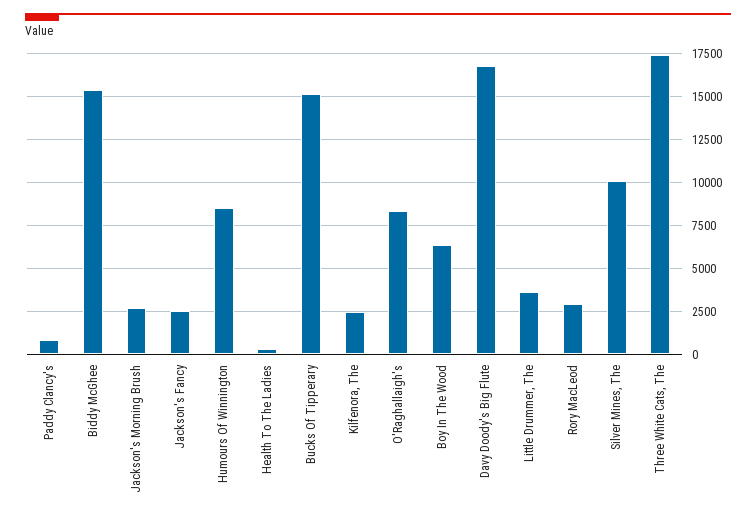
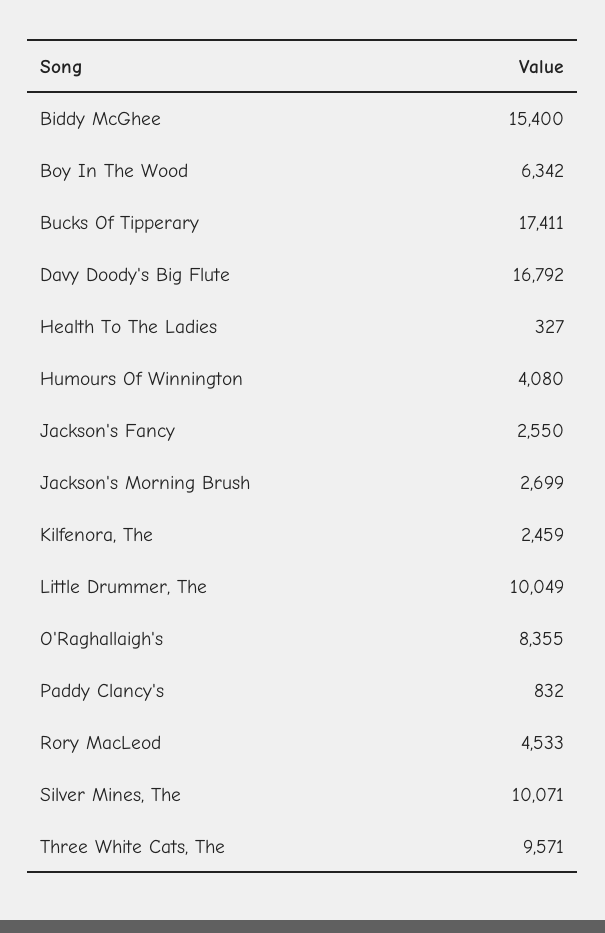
  {
    "Paddy Clancy's": 832,
    "Biddy McGhee": 15400,
    "Jackson's Morning Brush": 2699,
    "Jackson's Fancy": 2550,
-   "Humours Of Winnington": 8500,
+   "Humours Of Winnington": 4080,
    "Health To The Ladies": 327,
-   "Bucks Of Tipperary": 15000,
+   "Bucks Of Tipperary": 17411,
    "Kilfenora, The": 2459,
    "O'Raghallaigh's": 8355,
    "Boy In The Wood": 6342,
    "Davy Doody's Big Flute": 16792,
-   "Little Drummer, The": 3500,
+   "Little Drummer, The": 10049,
-   "Rory MacLeod": 3000,
+   "Rory MacLeod": 4533,
    "Silver Mines, The": 10071,
-   "Three White Cats, The": 17500
+   "Three White Cats, The": 9571
  }

